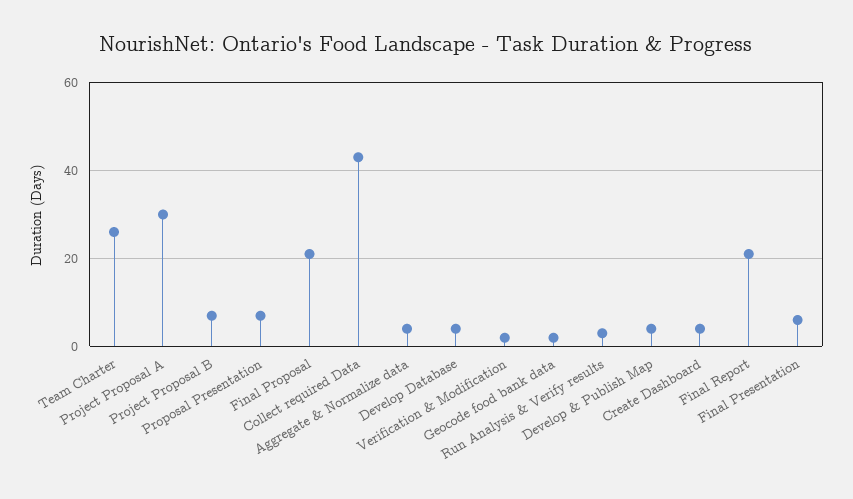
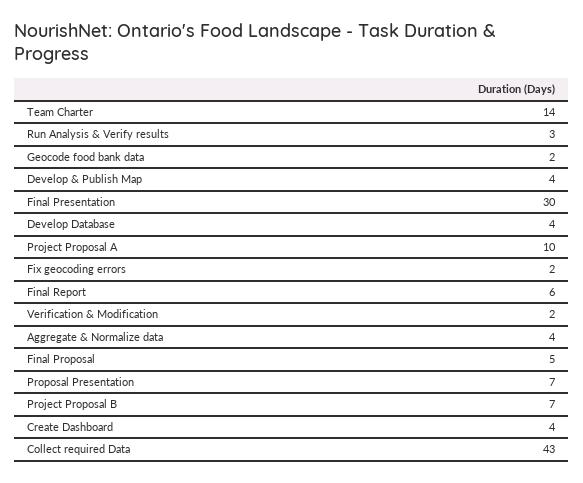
  {
-   "Team Charter": 25,
+   "Team Charter": 14,
-   "Project Proposal A": 30,
+   "Project Proposal A": 10,
    "Project Proposal B": 7,
    "Proposal Presentation": 7,
-   "Final Proposal": 20,
+   "Final Proposal": 5,
    "Collect required Data": 43,
    "Aggregate & Normalize data": 4,
    "Develop Database": 4,
    "Verification & Modification": 2,
    "Geocode food bank data": 2,
    "Run Analysis & Verify results": 3,
    "Develop & Publish Map": 4,
    "Create Dashboard": 4,
-   "Final Report": 20,
+   "Final Report": 6,
-   "Final Presentation": 5
+   "Final Presentation": 30,
+   "Fix geocoding errors": 2
  }

